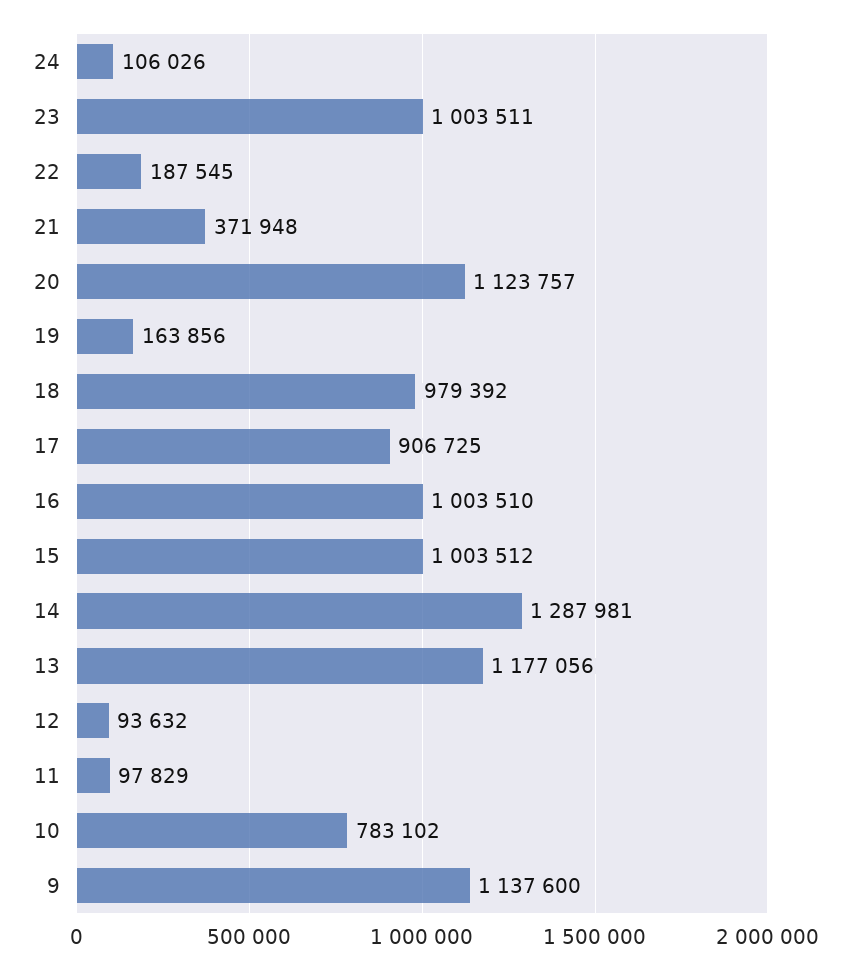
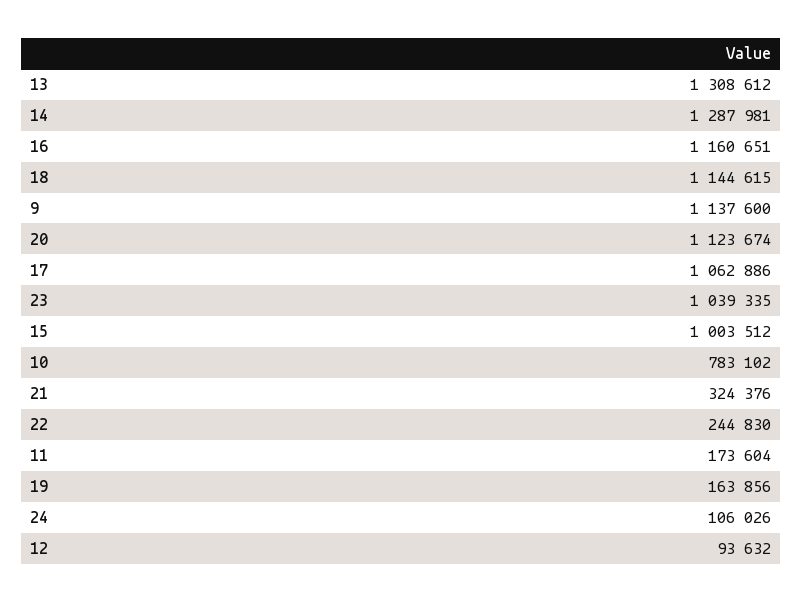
  {
    "24": 106026,
-   "23": 1003511,
+   "23": 1039335,
-   "22": 187545,
+   "22": 244830,
-   "21": 371948,
+   "21": 324376,
-   "20": 1123757,
+   "20": 1123674,
    "19": 163856,
-   "18": 979392,
+   "18": 1144615,
-   "17": 906725,
+   "17": 1062886,
-   "16": 1003510,
+   "16": 1160651,
    "15": 1003512,
    "14": 1287981,
-   "13": 1177056,
+   "13": 1308612,
    "12": 93632,
-   "11": 97829,
+   "11": 173604,
    "10": 783102,
    "9": 1137600
  }

